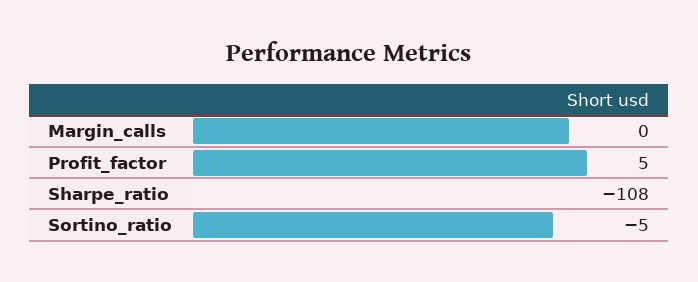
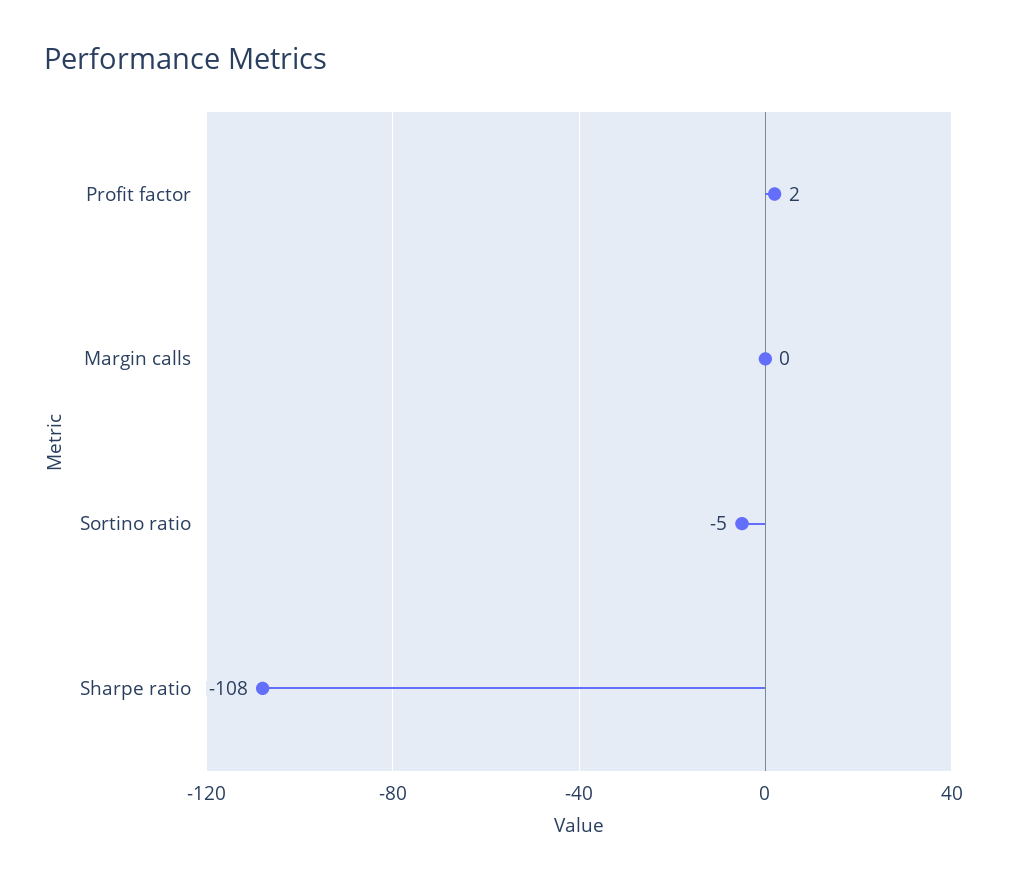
  {
    "Margin_calls": 0,
-   "Profit_factor": 5,
+   "Profit_factor": 2,
    "Sharpe_ratio": -108,
    "Sortino_ratio": -5
  }

